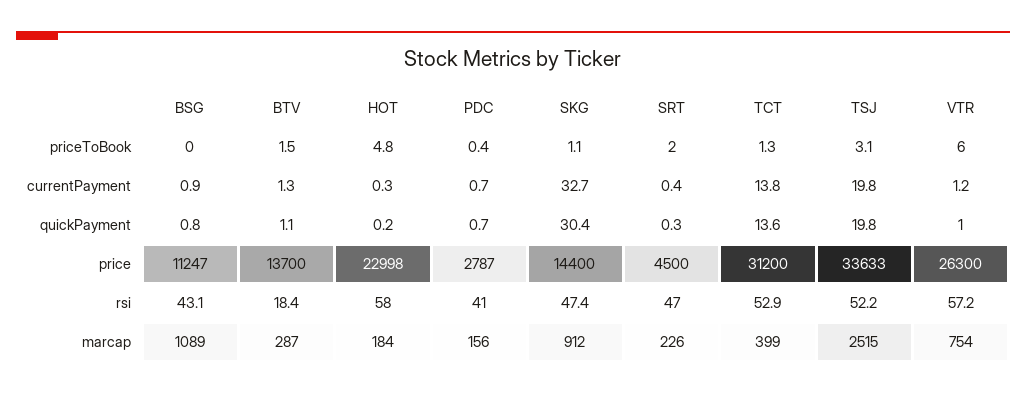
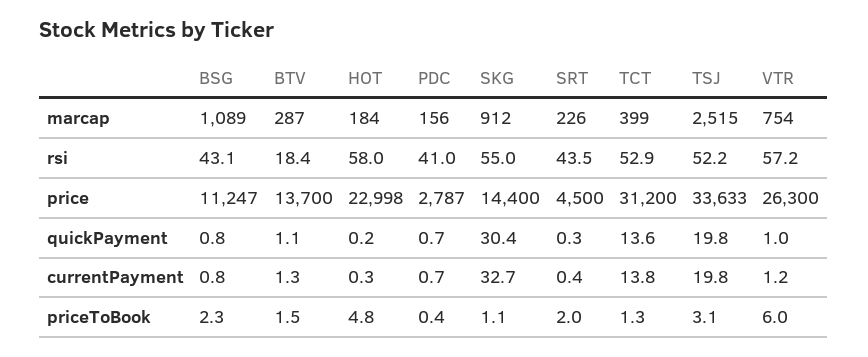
  {
    "BSG": {
-     "priceToBook": 0,
+     "priceToBook": 2.3,
-     "currentPayment": 0.9,
+     "currentPayment": 0.8,
      "quickPayment": 0.8,
      "price": 11247,
      "rsi": 43.1,
      "marcap": 1089
    },
    "BTV": {
      "priceToBook": 1.5,
      "currentPayment": 1.3,
      "quickPayment": 1.1,
      "price": 13700,
      "rsi": 18.4,
      "marcap": 287
    },
    "HOT": {
      "priceToBook": 4.8,
      "currentPayment": 0.3,
      "quickPayment": 0.2,
      "price": 22998,
      "rsi": 58,
      "marcap": 184
    },
    "PDC": {
      "priceToBook": 0.4,
      "currentPayment": 0.7,
      "quickPayment": 0.7,
      "price": 2787,
      "rsi": 41,
      "marcap": 156
    },
    "SKG": {
      "priceToBook": 1.1,
      "currentPayment": 32.7,
      "quickPayment": 30.4,
      "price": 14400,
-     "rsi": 47.4,
+     "rsi": 55,
      "marcap": 912
    },
    "SRT": {
      "priceToBook": 2,
      "currentPayment": 0.4,
      "quickPayment": 0.3,
      "price": 4500,
-     "rsi": 47,
+     "rsi": 43.5,
      "marcap": 226
    },
    "TCT": {
      "priceToBook": 1.3,
      "currentPayment": 13.8,
      "quickPayment": 13.6,
      "price": 31200,
      "rsi": 52.9,
      "marcap": 399
    },
    "TSJ": {
      "priceToBook": 3.1,
      "currentPayment": 19.8,
      "quickPayment": 19.8,
      "price": 33633,
      "rsi": 52.2,
      "marcap": 2515
    },
    "VTR": {
      "priceToBook": 6,
      "currentPayment": 1.2,
      "quickPayment": 1,
      "price": 26300,
      "rsi": 57.2,
      "marcap": 754
    }
  }

